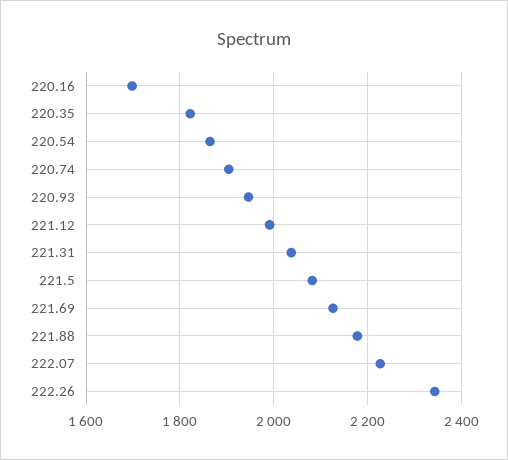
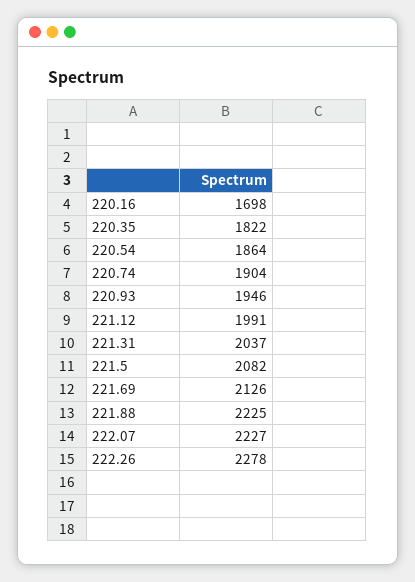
  {
    "220.16": 1698,
    "220.35": 1822,
    "220.54": 1864,
    "220.74": 1904,
    "220.93": 1946,
    "221.12": 1991,
    "221.31": 2037,
    "221.5": 2082,
    "221.69": 2126,
-   "221.88": 2180,
+   "221.88": 2225,
    "222.07": 2227,
-   "222.26": 2340
+   "222.26": 2278
  }

